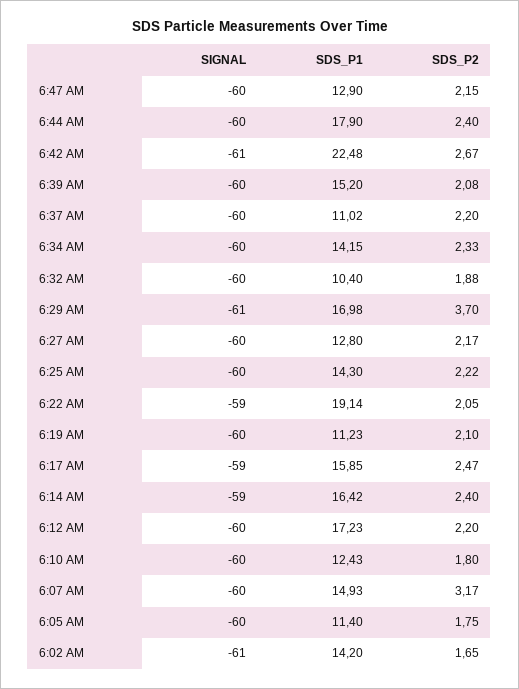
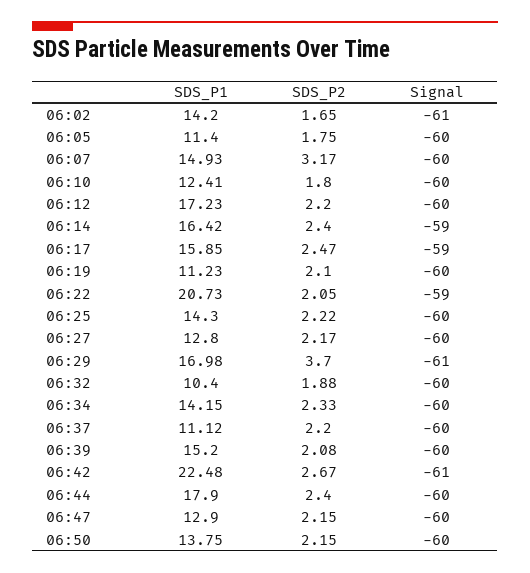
  {
    "SIGNAL": {
      "6:47 AM": -60,
      "6:44 AM": -60,
      "6:42 AM": -61,
      "6:39 AM": -60,
      "6:37 AM": -60,
      "6:34 AM": -60,
      "6:32 AM": -60,
      "6:29 AM": -61,
      "6:27 AM": -60,
      "6:25 AM": -60,
      "6:22 AM": -59,
      "6:19 AM": -60,
      "6:17 AM": -59,
      "6:14 AM": -59,
      "6:12 AM": -60,
      "6:10 AM": -60,
      "6:07 AM": -60,
      "6:05 AM": -60,
-     "6:02 AM": -61
+     "6:02 AM": -61,
+     "06:50": -60
    },
    "SDS_P1": {
      "6:47 AM": 12.9,
      "6:44 AM": 17.9,
      "6:42 AM": 22.48,
      "6:39 AM": 15.2,
-     "6:37 AM": 11.02,
+     "6:37 AM": 11.12,
      "6:34 AM": 14.15,
      "6:32 AM": 10.4,
      "6:29 AM": 16.98,
      "6:27 AM": 12.8,
      "6:25 AM": 14.3,
-     "6:22 AM": 19.14,
+     "6:22 AM": 20.73,
      "6:19 AM": 11.23,
      "6:17 AM": 15.85,
      "6:14 AM": 16.42,
      "6:12 AM": 17.23,
-     "6:10 AM": 12.43,
+     "6:10 AM": 12.41,
      "6:07 AM": 14.93,
      "6:05 AM": 11.4,
-     "6:02 AM": 14.2
+     "6:02 AM": 14.2,
+     "06:50": 13.75
    },
    "SDS_P2": {
      "6:47 AM": 2.15,
      "6:44 AM": 2.4,
      "6:42 AM": 2.67,
      "6:39 AM": 2.08,
      "6:37 AM": 2.2,
      "6:34 AM": 2.33,
      "6:32 AM": 1.88,
      "6:29 AM": 3.7,
      "6:27 AM": 2.17,
      "6:25 AM": 2.22,
      "6:22 AM": 2.05,
      "6:19 AM": 2.1,
      "6:17 AM": 2.47,
      "6:14 AM": 2.4,
      "6:12 AM": 2.2,
      "6:10 AM": 1.8,
      "6:07 AM": 3.17,
      "6:05 AM": 1.75,
-     "6:02 AM": 1.65
+     "6:02 AM": 1.65,
+     "06:50": 2.15
    }
  }

